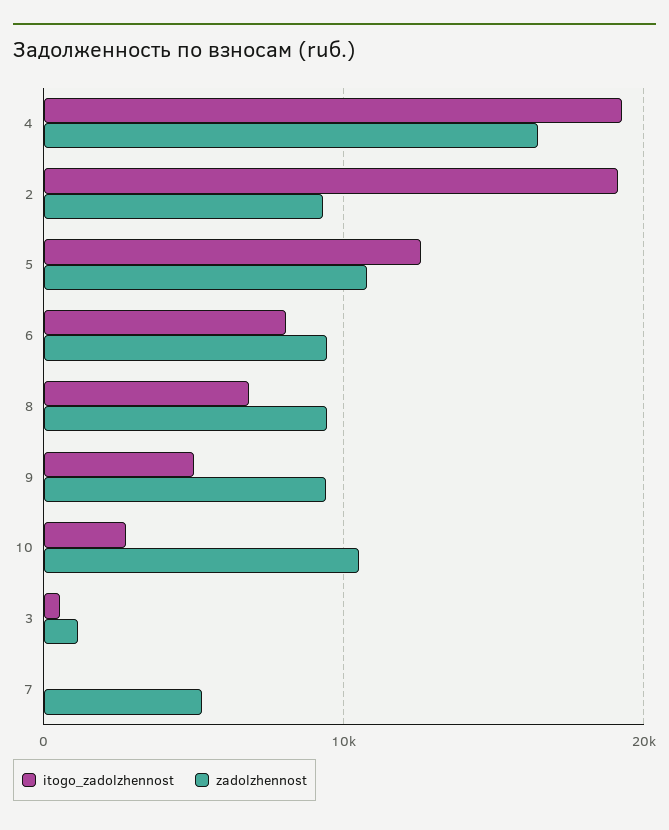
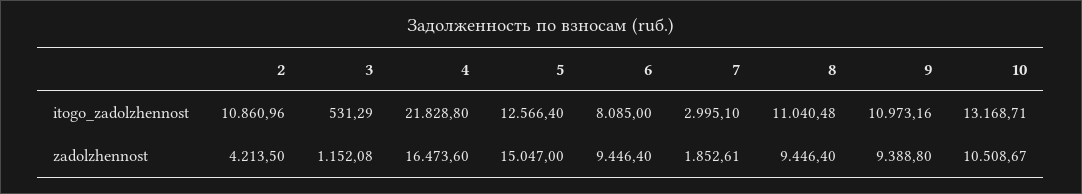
  {
    "itogo_zadolzhennost": {
-     "4": 19000,
+     "4": 21828.8,
-     "2": 19000,
+     "2": 10860.96,
      "5": 12566.4,
      "6": 8085,
-     "8": 7000,
+     "8": 11040.48,
-     "9": 5000,
+     "9": 10973.16,
-     "10": 3000,
+     "10": 13168.71,
      "3": 531.29,
-     "7": 0
+     "7": 2995.1
    },
    "zadolzhennost": {
      "4": 16473.6,
-     "2": 9000,
+     "2": 4213.5,
-     "5": 11000,
+     "5": 15047,
      "6": 9446.4,
      "8": 9446.4,
      "9": 9388.8,
      "10": 10508.67,
      "3": 1152.08,
-     "7": 5000
+     "7": 1852.61
    }
  }

